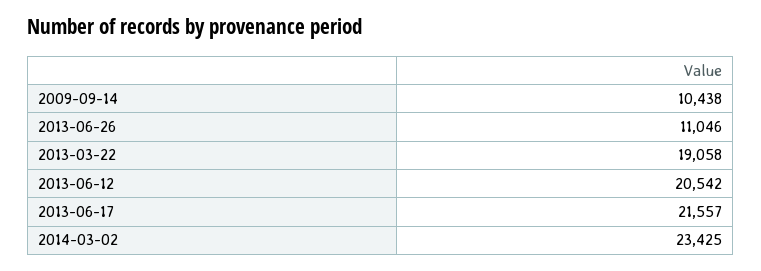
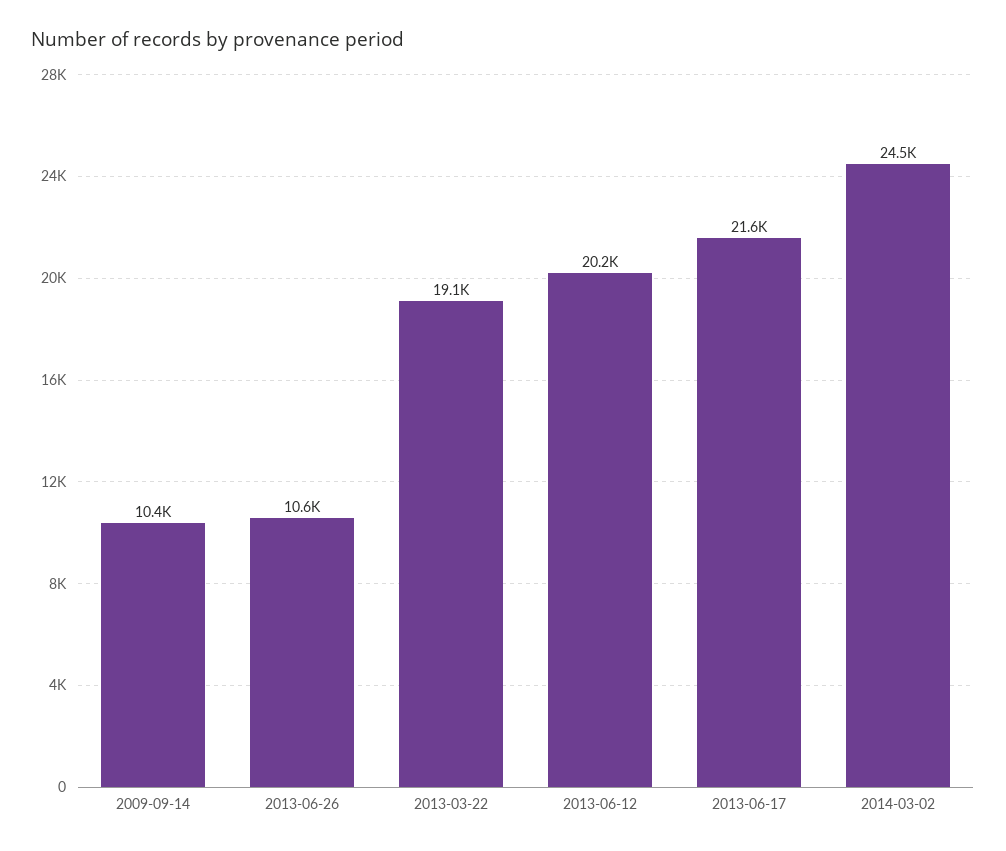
  {
    "2009-09-14": 10438,
-   "2013-06-26": 11046,
+   "2013-06-26": 10600,
    "2013-03-22": 19058,
-   "2013-06-12": 20542,
+   "2013-06-12": 20200,
    "2013-06-17": 21557,
-   "2014-03-02": 23425
+   "2014-03-02": 24500
  }

